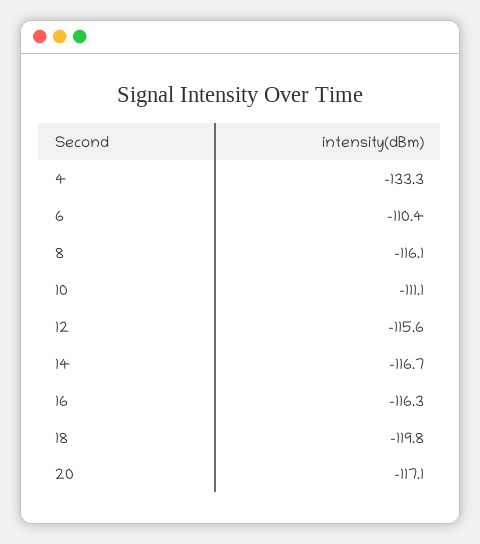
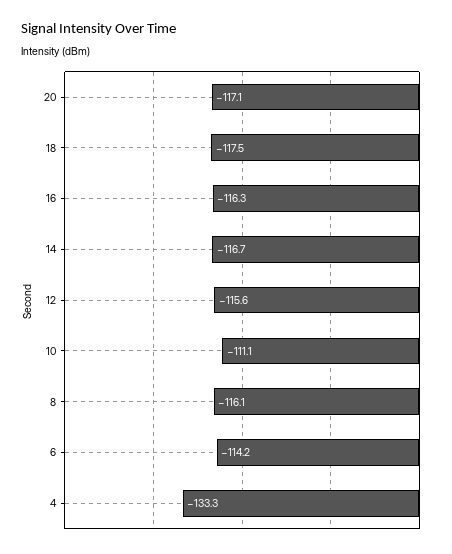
  {
    "4": -133.3,
-   "6": -110.4,
+   "6": -114.2,
    "8": -116.1,
    "10": -111.1,
    "12": -115.6,
    "14": -116.7,
    "16": -116.3,
-   "18": -119.8,
+   "18": -117.5,
    "20": -117.1
  }

